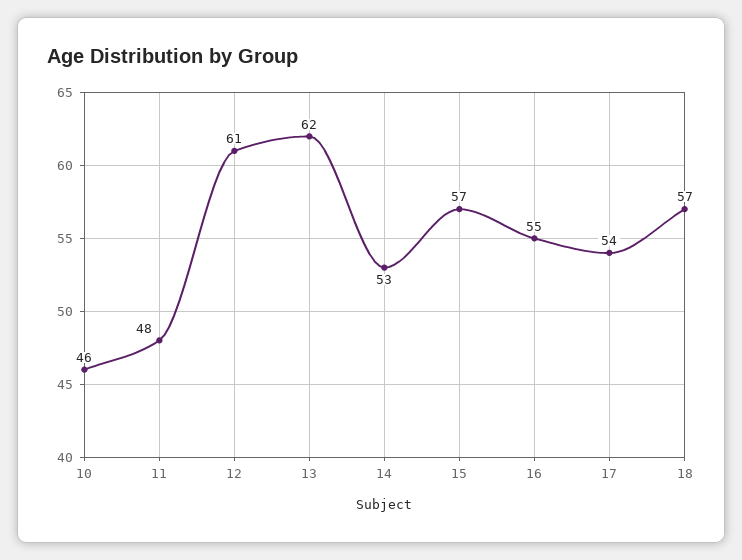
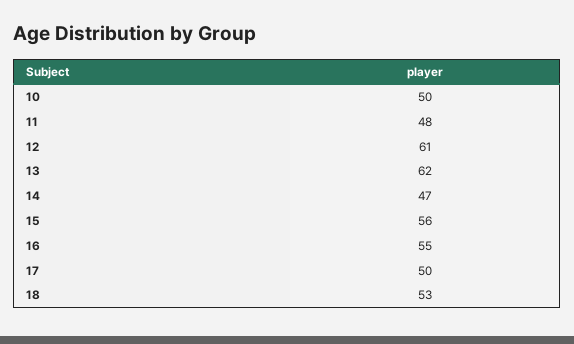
  {
-   "10": 46,
+   "10": 50,
    "11": 48,
    "12": 61,
    "13": 62,
-   "14": 53,
+   "14": 47,
-   "15": 57,
+   "15": 56,
    "16": 55,
-   "17": 54,
+   "17": 50,
-   "18": 57
+   "18": 53
  }

